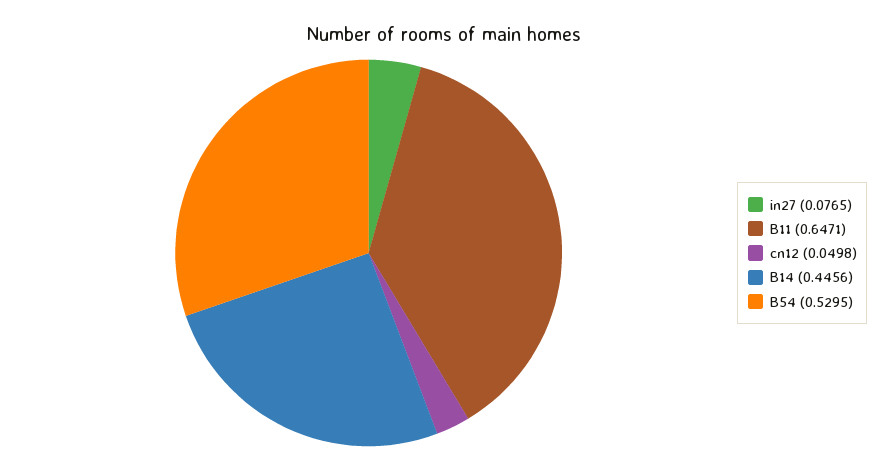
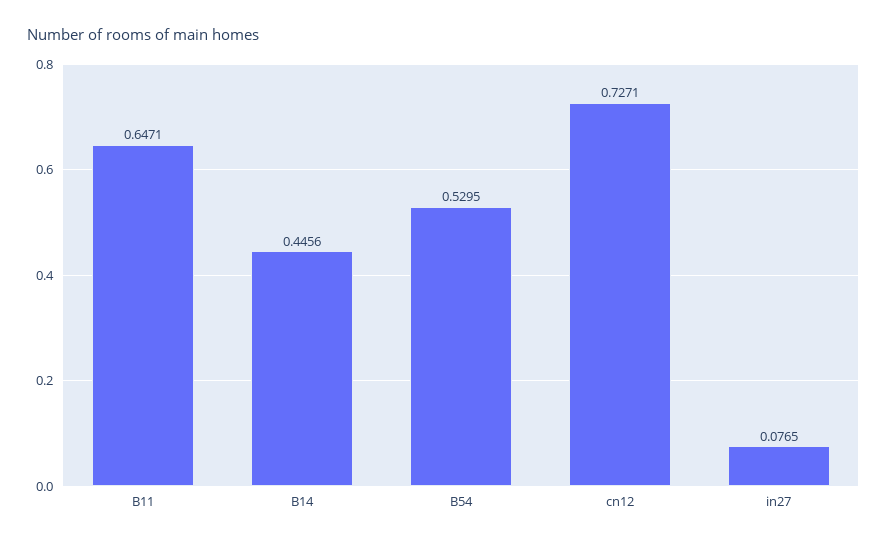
  {
    "in27": 0.0765,
    "B11": 0.6471,
-   "cn12": 0.0498,
+   "cn12": 0.7271,
    "B14": 0.4456,
    "B54": 0.5295
  }

